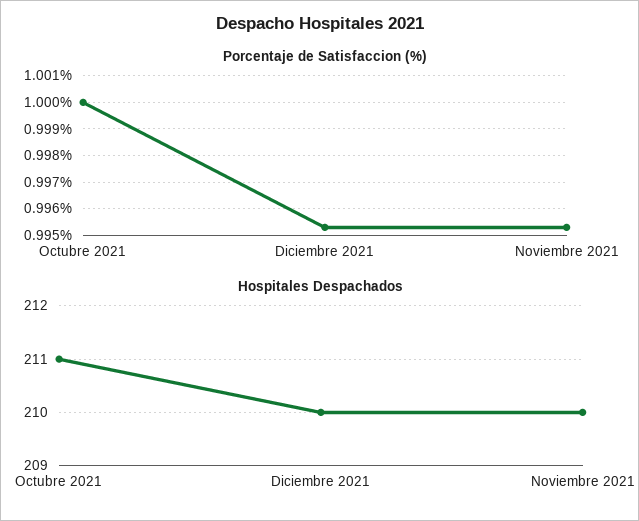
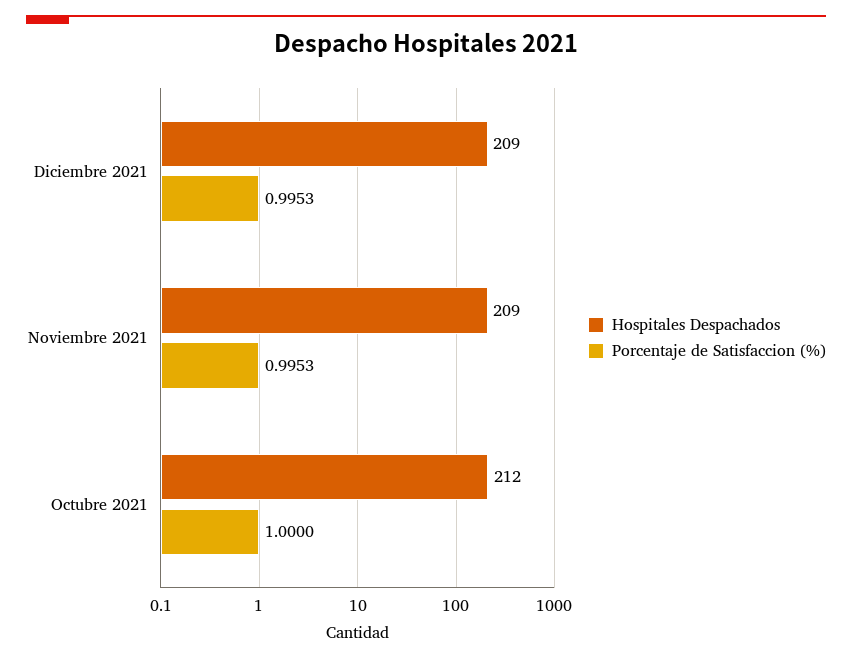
  {
    "Porcentaje de Satisfaccion (%)": {
      "Octubre 2021": 1,
      "Diciembre 2021": 0.9953,
      "Noviembre 2021": 0.9953
    },
    "Hospitales Despachados": {
-     "Octubre 2021": 211,
+     "Octubre 2021": 212,
-     "Diciembre 2021": 210,
+     "Diciembre 2021": 209,
-     "Noviembre 2021": 210
+     "Noviembre 2021": 209
    }
  }

